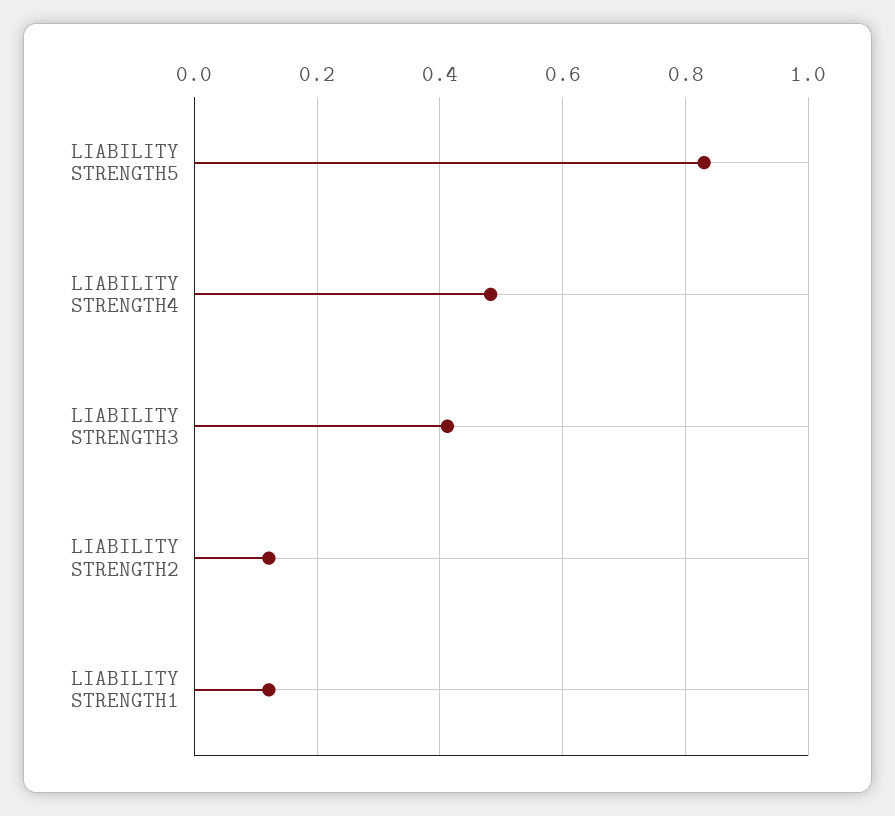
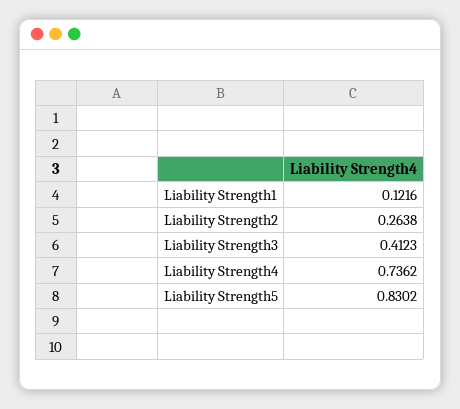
  {
    "LIABILITY STRENGTH5": 0.8302,
-   "LIABILITY STRENGTH4": 0.48,
+   "LIABILITY STRENGTH4": 0.7362,
    "LIABILITY STRENGTH3": 0.4123,
-   "LIABILITY STRENGTH2": 0.12,
+   "LIABILITY STRENGTH2": 0.2638,
    "LIABILITY STRENGTH1": 0.1216
  }

